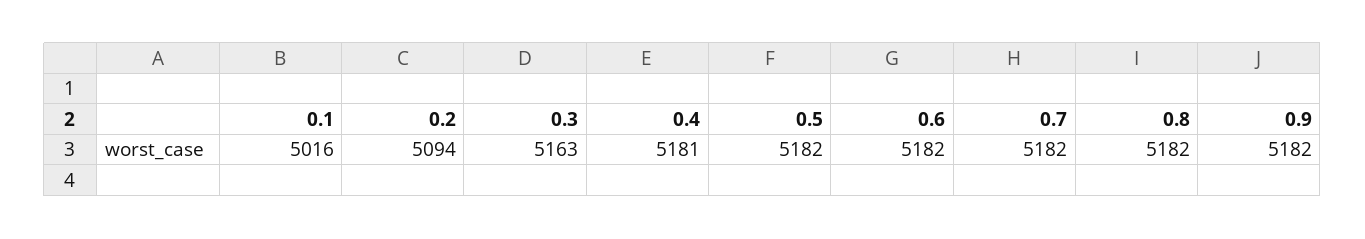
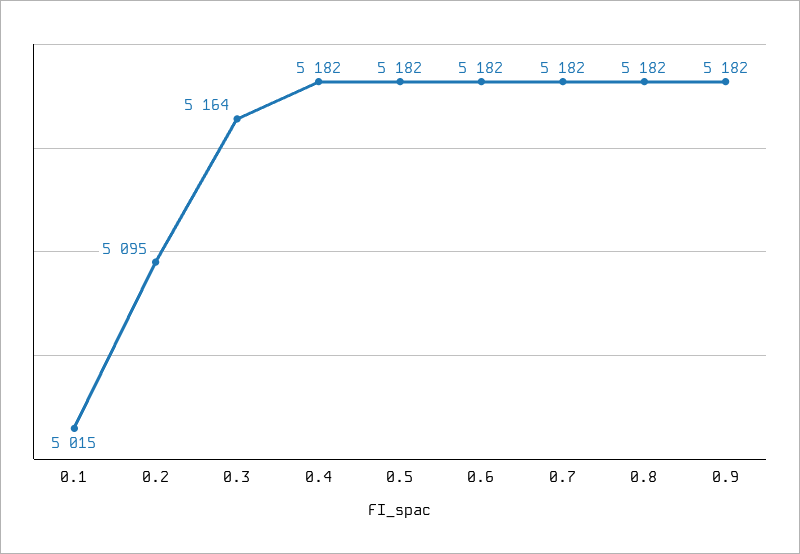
  {
-   "0.1": 5016,
+   "0.1": 5015,
-   "0.2": 5094,
+   "0.2": 5095,
-   "0.3": 5163,
+   "0.3": 5164,
-   "0.4": 5181,
+   "0.4": 5182,
    "0.5": 5182,
    "0.6": 5182,
    "0.7": 5182,
    "0.8": 5182,
    "0.9": 5182
  }

